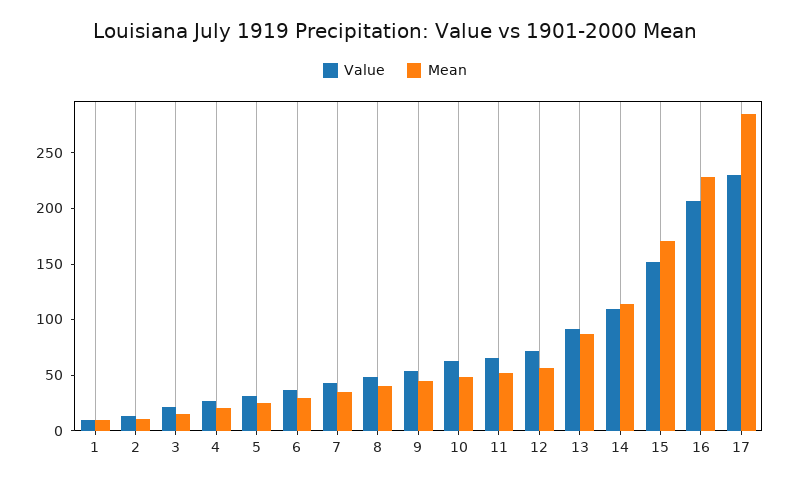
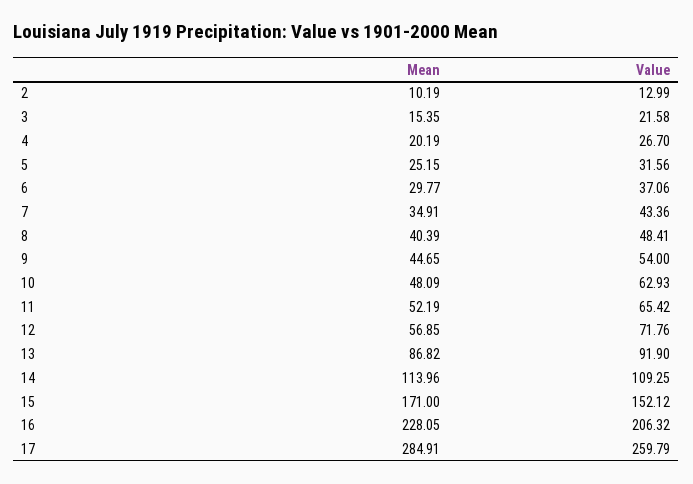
  {
    "Value": {
-     "1": 10,
      "2": 12.99,
      "3": 21.58,
      "4": 26.7,
      "5": 31.56,
      "6": 37.06,
      "7": 43.36,
      "8": 48.41,
      "9": 54,
      "10": 62.93,
      "11": 65.42,
      "12": 71.76,
      "13": 91.9,
      "14": 109.25,
      "15": 152.12,
      "16": 206.32,
-     "17": 230
+     "17": 259.79
    },
    "Mean": {
-     "1": 10,
      "2": 10.19,
      "3": 15.35,
      "4": 20.19,
      "5": 25.15,
      "6": 29.77,
      "7": 34.91,
      "8": 40.39,
      "9": 44.65,
      "10": 48.09,
      "11": 52.19,
      "12": 56.85,
      "13": 86.82,
      "14": 113.96,
      "15": 171,
      "16": 228.05,
      "17": 284.91
    }
  }

